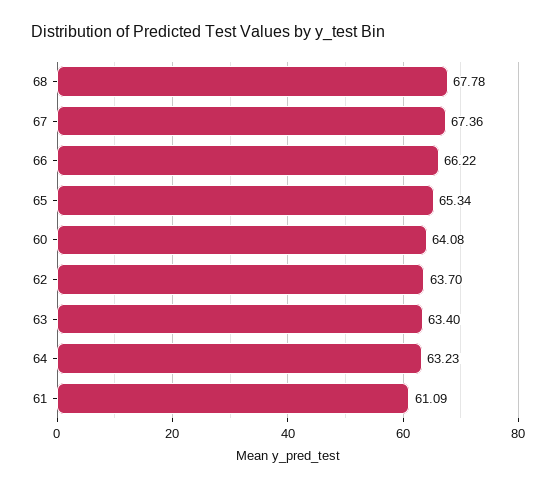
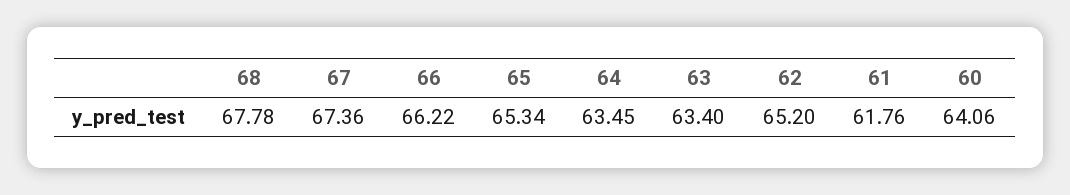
  {
    "68": 67.78,
    "67": 67.36,
    "66": 66.22,
    "65": 65.34,
-   "60": 64.08,
+   "60": 64.06,
-   "62": 63.7,
+   "62": 65.2,
    "63": 63.4,
-   "64": 63.23,
+   "64": 63.45,
-   "61": 61.09
+   "61": 61.76
  }

